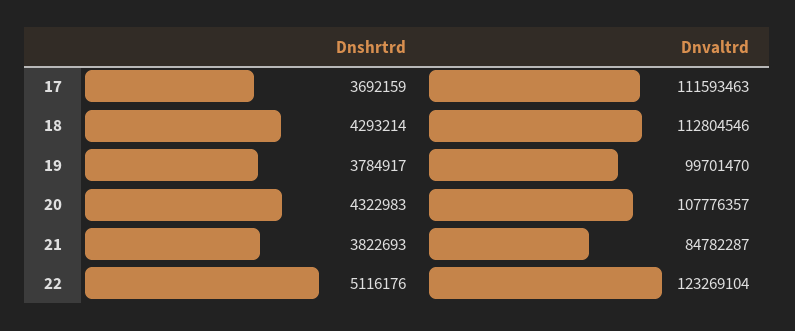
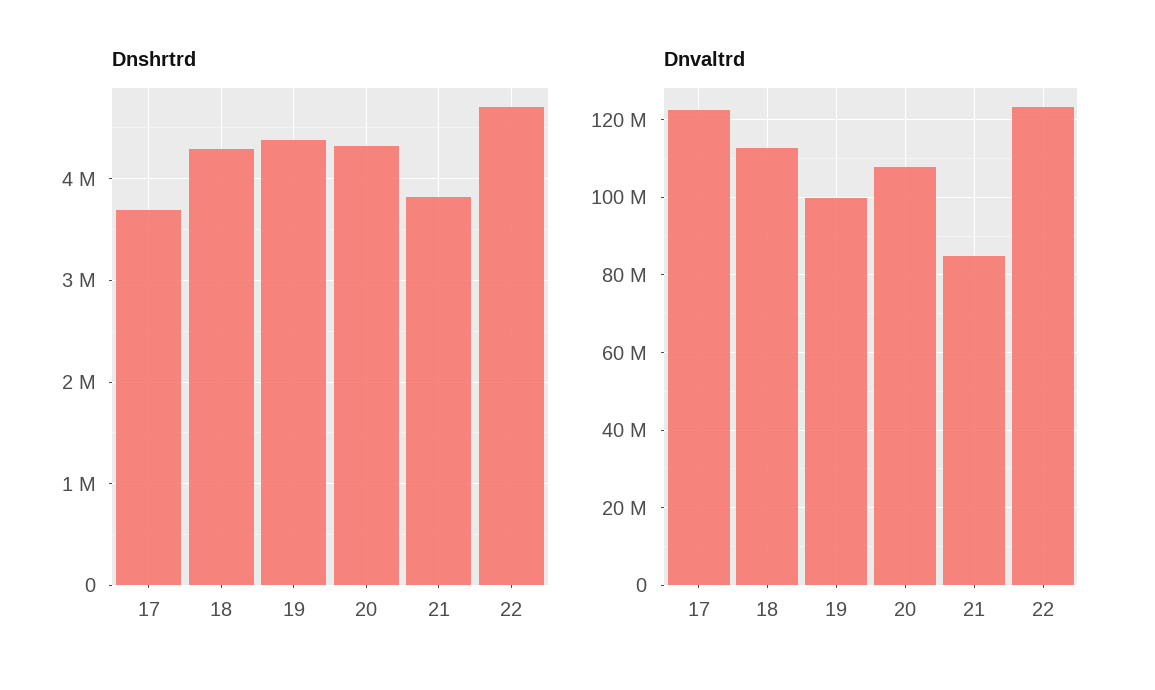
  {
    "Dnshrtrd": {
      "17": 3692159,
      "18": 4293214,
-     "19": 3784917,
+     "19": 4400000,
      "20": 4322983,
      "21": 3822693,
-     "22": 5116176
+     "22": 4700000
    },
    "Dnvaltrd": {
-     "17": 111593463,
+     "17": 122000000,
      "18": 112804546,
      "19": 99701470,
      "20": 107776357,
      "21": 84782287,
      "22": 123269104
    }
  }

